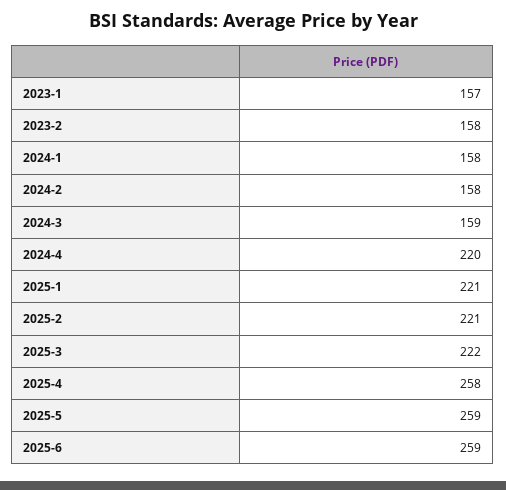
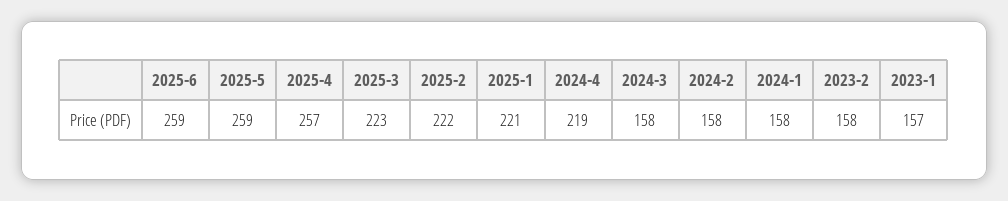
  {
    "2023-1": 157,
    "2023-2": 158,
    "2024-1": 158,
    "2024-2": 158,
-   "2024-3": 159,
+   "2024-3": 158,
-   "2024-4": 220,
+   "2024-4": 219,
    "2025-1": 221,
-   "2025-2": 221,
+   "2025-2": 222,
-   "2025-3": 222,
+   "2025-3": 223,
-   "2025-4": 258,
+   "2025-4": 257,
    "2025-5": 259,
    "2025-6": 259
  }

